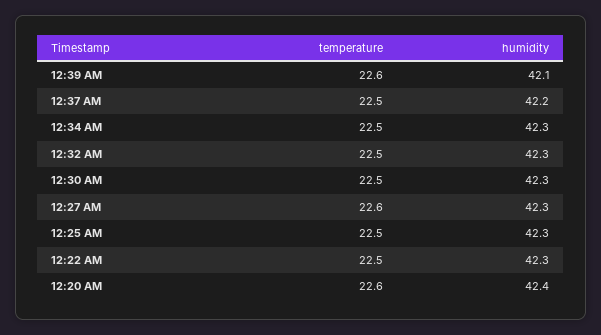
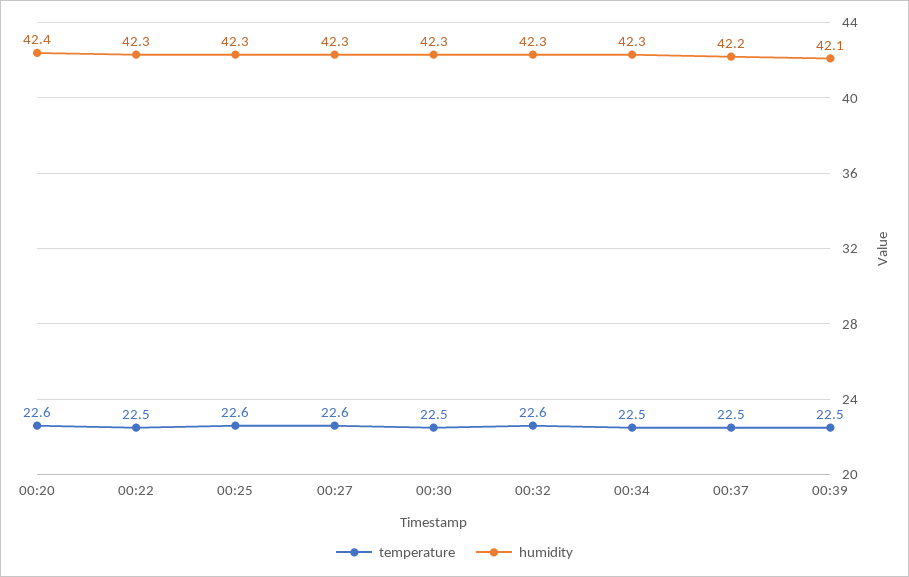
  {
    "temperature": {
-     "12:39 AM": 22.6,
+     "12:39 AM": 22.5,
      "12:37 AM": 22.5,
      "12:34 AM": 22.5,
-     "12:32 AM": 22.5,
+     "12:32 AM": 22.6,
      "12:30 AM": 22.5,
      "12:27 AM": 22.6,
-     "12:25 AM": 22.5,
+     "12:25 AM": 22.6,
      "12:22 AM": 22.5,
      "12:20 AM": 22.6
    },
    "humidity": {
      "12:39 AM": 42.1,
      "12:37 AM": 42.2,
      "12:34 AM": 42.3,
      "12:32 AM": 42.3,
      "12:30 AM": 42.3,
      "12:27 AM": 42.3,
      "12:25 AM": 42.3,
      "12:22 AM": 42.3,
      "12:20 AM": 42.4
    }
  }

